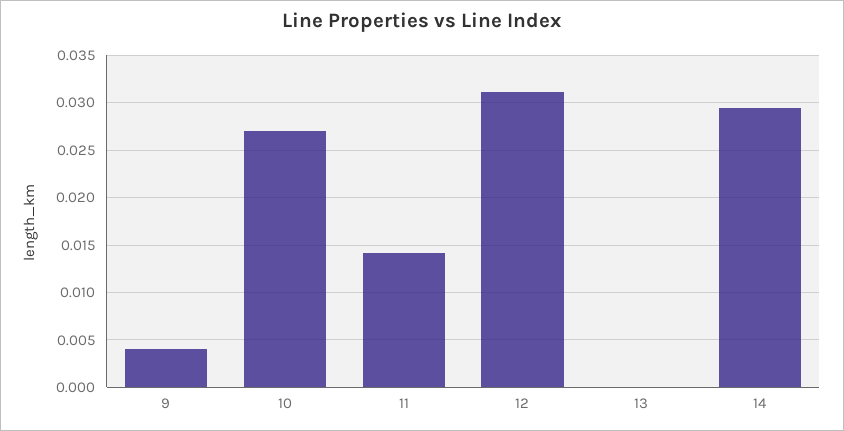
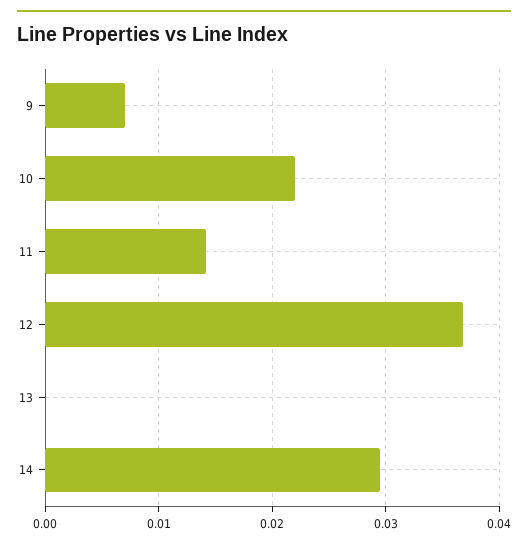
  {
-   "9": 0.004,
+   "9": 0.007,
-   "10": 0.027,
+   "10": 0.022,
    "11": 0.014,
-   "12": 0.031,
+   "12": 0.037,
    "13": 0,
    "14": 0.03
  }

